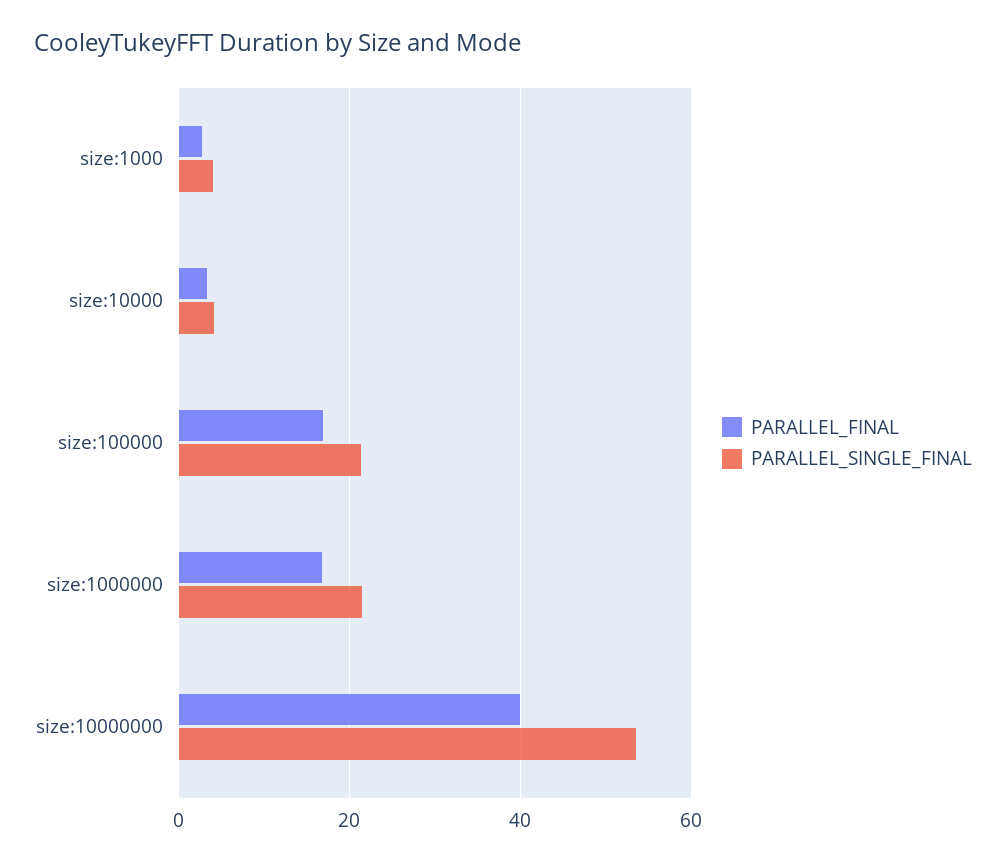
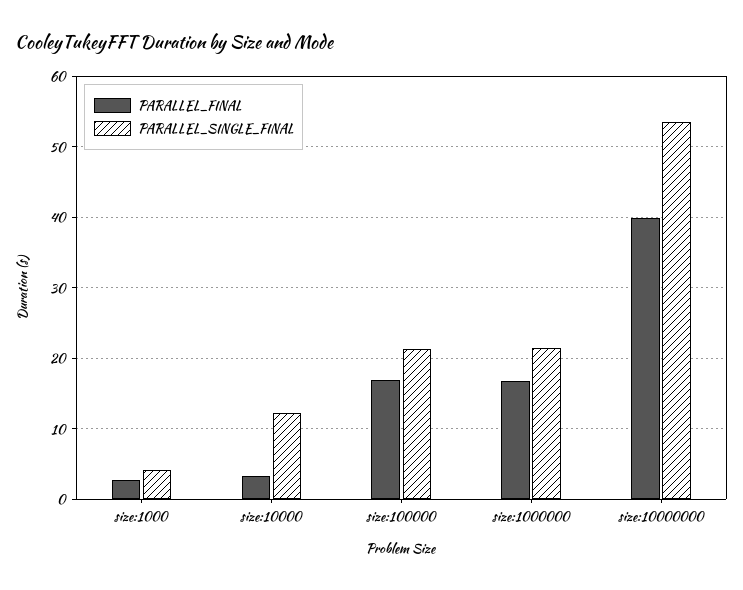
  {
    "PARALLEL_FINAL": {
      "size:1000": 3,
      "size:10000": 3,
      "size:100000": 17,
      "size:1000000": 17,
      "size:10000000": 40
    },
    "PARALLEL_SINGLE_FINAL": {
      "size:1000": 4,
-     "size:10000": 4,
+     "size:10000": 12,
      "size:100000": 21,
      "size:1000000": 21,
      "size:10000000": 54
    }
  }

